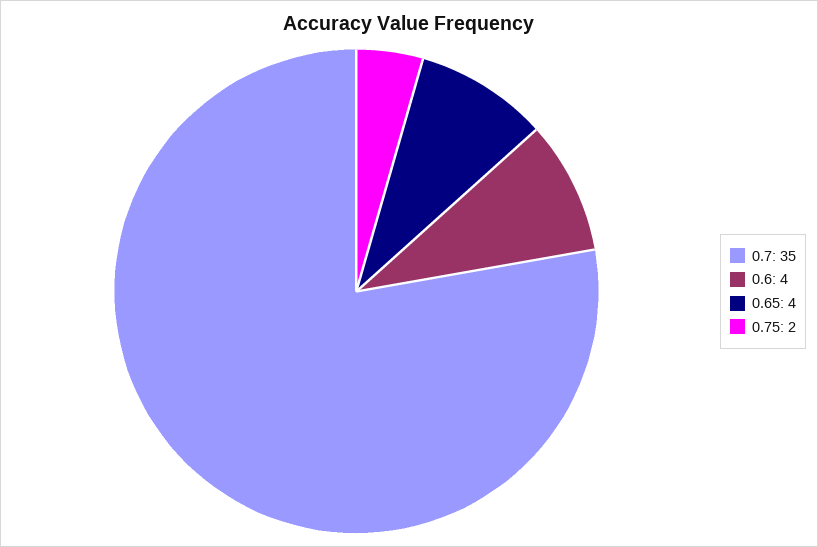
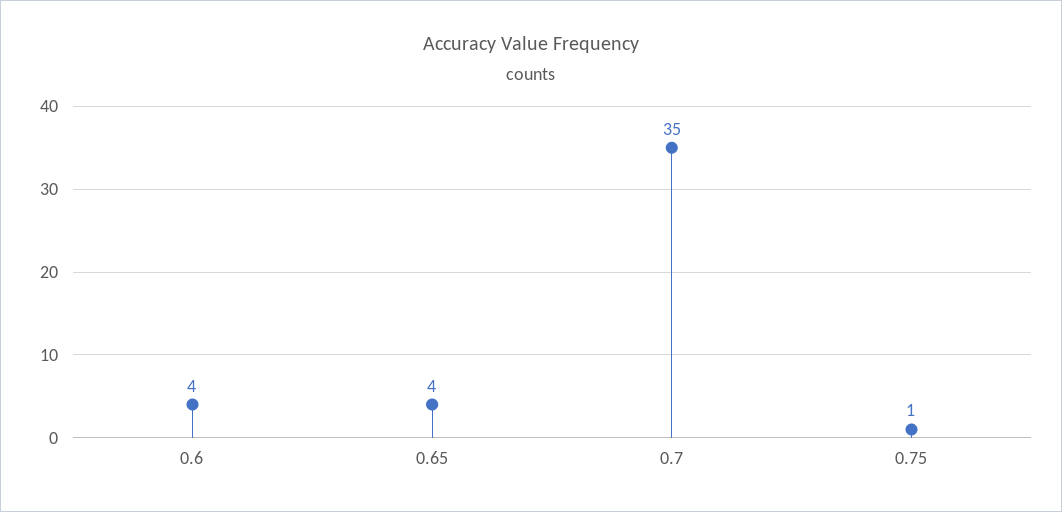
  {
    "0.7": 35,
    "0.6": 4,
    "0.65": 4,
-   "0.75": 2
+   "0.75": 1
  }

